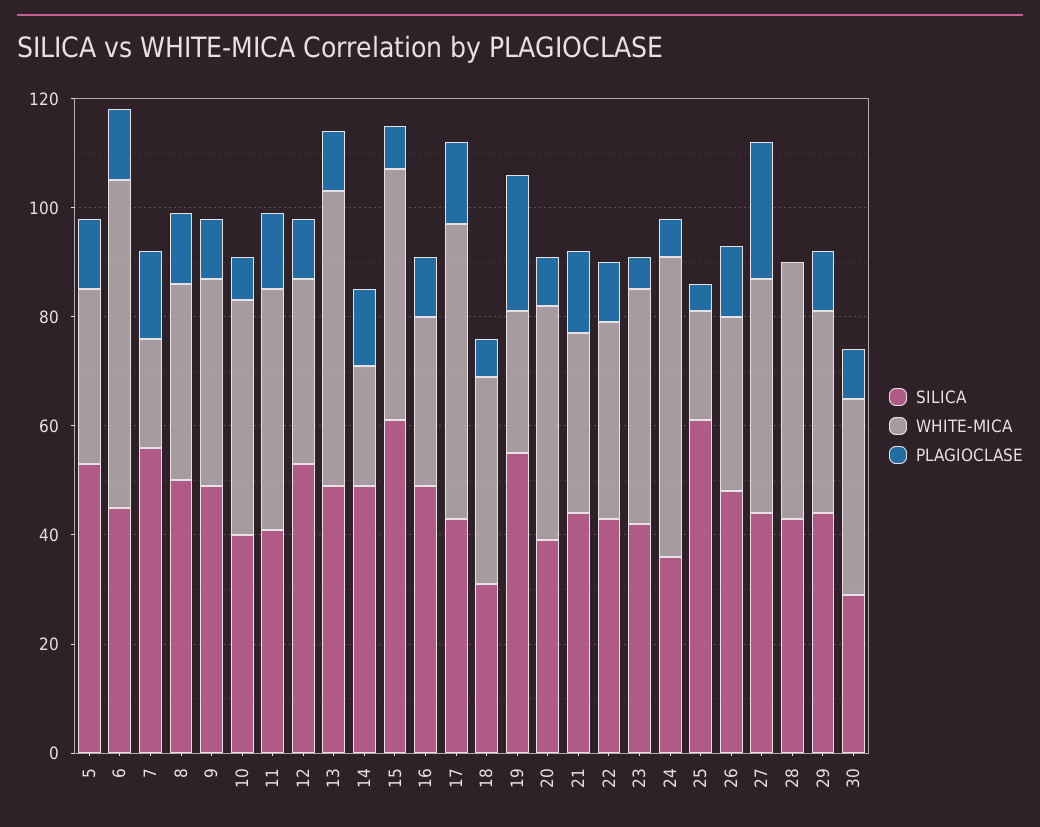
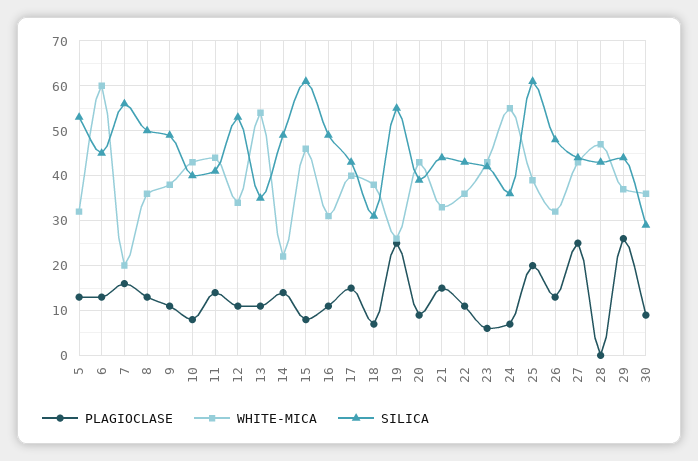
  {
    "SILICA": {
      "5": 55,
      "6": 45,
      "7": 55,
      "8": 50,
      "9": 50,
      "10": 40,
      "11": 40,
      "12": 55,
-     "13": 50,
+     "13": 35,
      "14": 50,
      "15": 60,
      "16": 50,
      "17": 45,
      "18": 30,
      "19": 55,
      "20": 40,
      "21": 45,
      "22": 45,
      "23": 40,
      "24": 35,
      "25": 60,
      "26": 50,
      "27": 45,
      "28": 45,
      "29": 45,
      "30": 30
    },
    "WHITE-MICA": {
      "5": 30,
      "6": 60,
      "7": 20,
      "8": 35,
      "9": 40,
      "10": 45,
      "11": 45,
      "12": 35,
      "13": 55,
      "14": 20,
      "15": 45,
      "16": 30,
-     "17": 55,
+     "17": 40,
      "18": 40,
      "19": 25,
      "20": 45,
      "21": 35,
      "22": 35,
      "23": 45,
      "24": 55,
-     "25": 20,
+     "25": 40,
      "26": 30,
      "27": 45,
      "28": 45,
      "29": 35,
      "30": 35
    },
    "PLAGIOCLASE": {
      "5": 15,
      "6": 15,
      "7": 15,
      "8": 15,
      "9": 10,
      "10": 10,
      "11": 15,
      "12": 10,
      "13": 10,
      "14": 15,
      "15": 10,
      "16": 10,
      "17": 15,
      "18": 5,
      "19": 25,
      "20": 10,
      "21": 15,
      "22": 10,
      "23": 5,
      "24": 5,
-     "25": 5,
+     "25": 20,
      "26": 15,
      "27": 25,
      "28": 0,
-     "29": 10,
+     "29": 25,
      "30": 10
    }
  }

